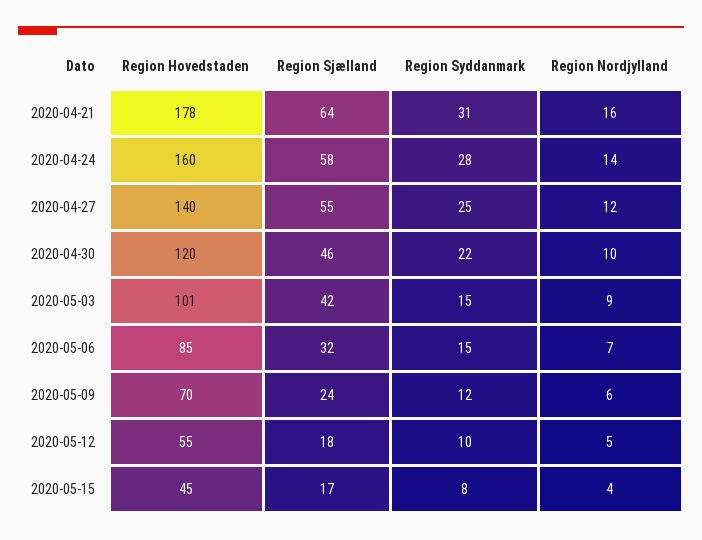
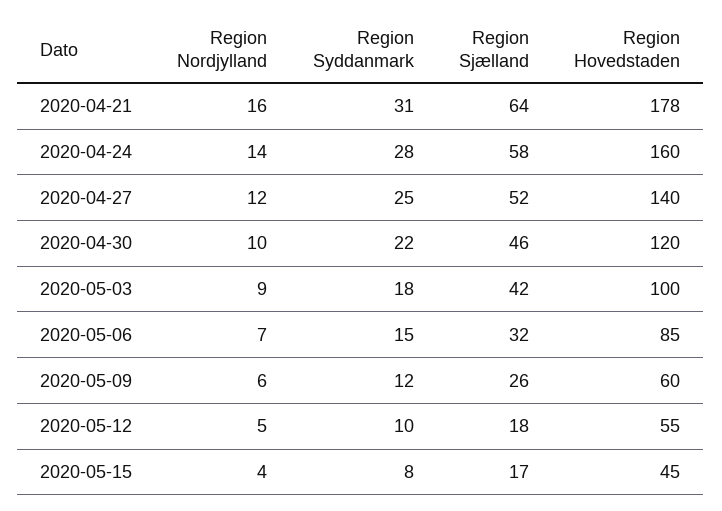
  {
    "Region Hovedstaden": {
      "2020-04-21": 178,
      "2020-04-24": 160,
      "2020-04-27": 140,
      "2020-04-30": 120,
-     "2020-05-03": 101,
+     "2020-05-03": 100,
      "2020-05-06": 85,
-     "2020-05-09": 70,
+     "2020-05-09": 60,
      "2020-05-12": 55,
      "2020-05-15": 45
    },
    "Region Sjælland": {
      "2020-04-21": 64,
      "2020-04-24": 58,
-     "2020-04-27": 55,
+     "2020-04-27": 52,
      "2020-04-30": 46,
      "2020-05-03": 42,
      "2020-05-06": 32,
-     "2020-05-09": 24,
+     "2020-05-09": 26,
      "2020-05-12": 18,
      "2020-05-15": 17
    },
    "Region Syddanmark": {
      "2020-04-21": 31,
      "2020-04-24": 28,
      "2020-04-27": 25,
      "2020-04-30": 22,
-     "2020-05-03": 15,
+     "2020-05-03": 18,
      "2020-05-06": 15,
      "2020-05-09": 12,
      "2020-05-12": 10,
      "2020-05-15": 8
    },
    "Region Nordjylland": {
      "2020-04-21": 16,
      "2020-04-24": 14,
      "2020-04-27": 12,
      "2020-04-30": 10,
      "2020-05-03": 9,
      "2020-05-06": 7,
      "2020-05-09": 6,
      "2020-05-12": 5,
      "2020-05-15": 4
    }
  }

